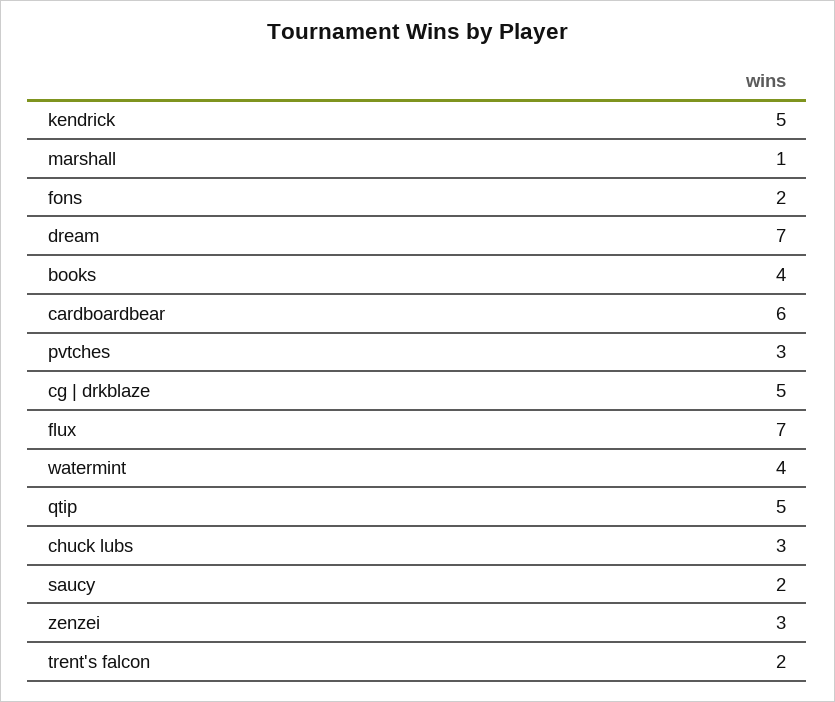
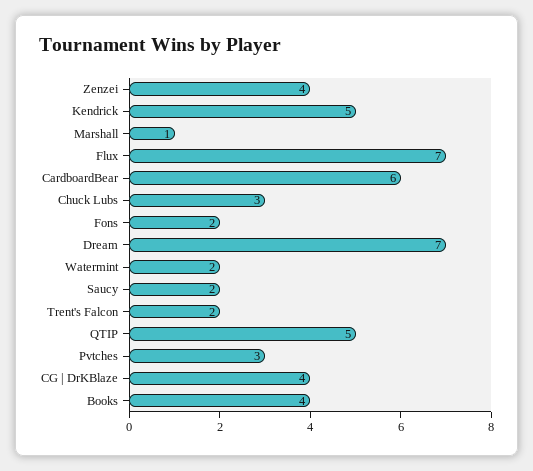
  {
    "kendrick": 5,
    "marshall": 1,
    "fons": 2,
    "dream": 7,
    "books": 4,
    "cardboardbear": 6,
    "pvtches": 3,
-   "cg | drkblaze": 5,
+   "cg | drkblaze": 4,
    "flux": 7,
-   "watermint": 4,
+   "watermint": 2,
    "qtip": 5,
    "chuck lubs": 3,
    "saucy": 2,
-   "zenzei": 3,
+   "zenzei": 4,
    "trent's falcon": 2
  }

